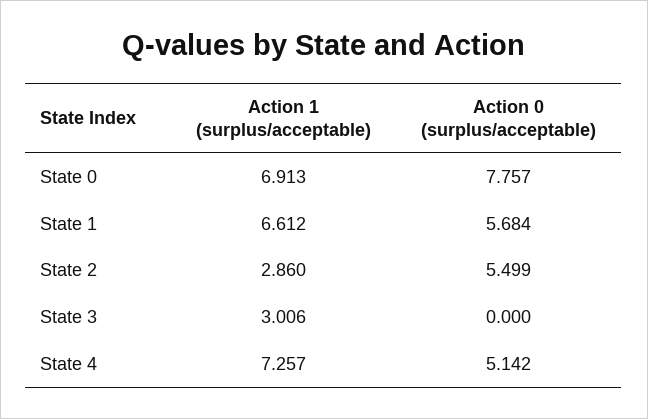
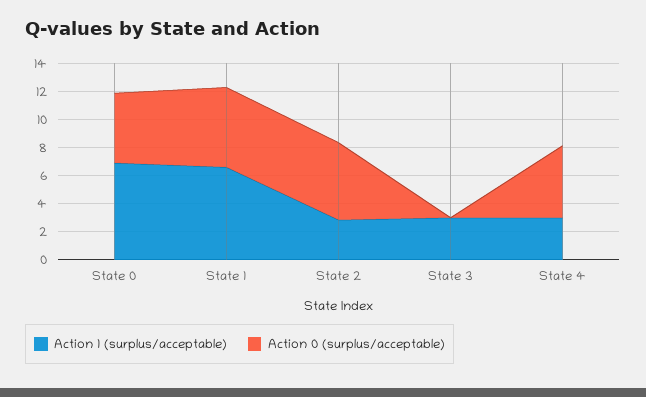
  {
    "Action 1 (surplus/acceptable)": {
      "State 0": 6.913,
      "State 1": 6.612,
      "State 2": 2.86,
      "State 3": 3.006,
-     "State 4": 7.257
+     "State 4": 3
    },
    "Action 0 (surplus/acceptable)": {
-     "State 0": 7.757,
+     "State 0": 5,
      "State 1": 5.684,
      "State 2": 5.499,
      "State 3": 0,
      "State 4": 5.142
    }
  }

